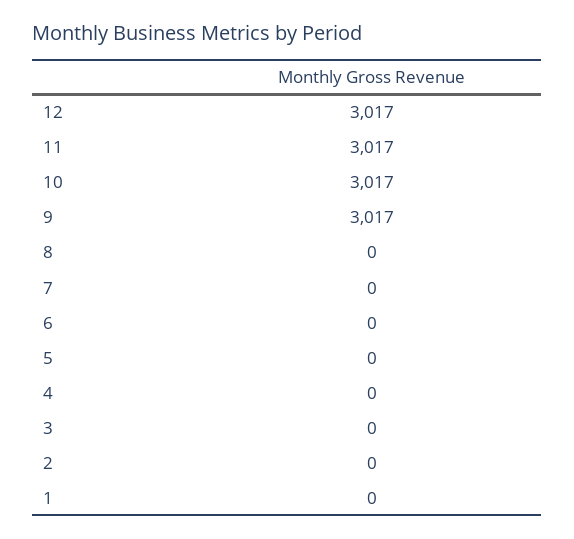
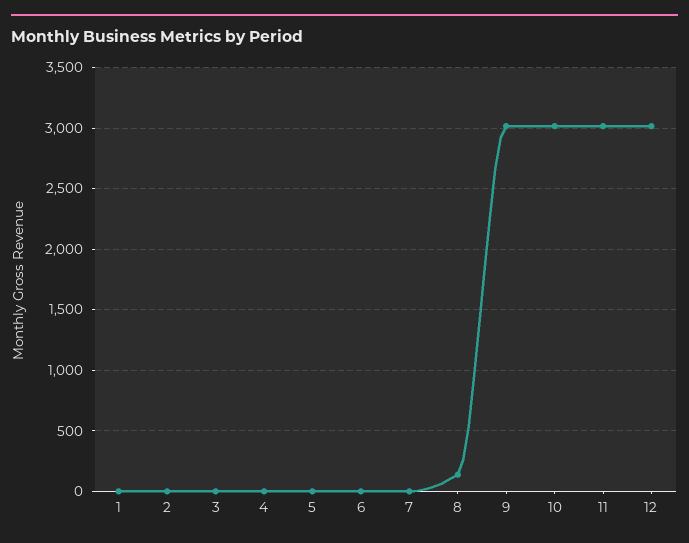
  {
    "12": 3017,
    "11": 3017,
    "10": 3017,
    "9": 3017,
-   "8": 0,
+   "8": 150,
    "7": 0,
    "6": 0,
    "5": 0,
    "4": 0,
    "3": 0,
    "2": 0,
    "1": 0
  }

